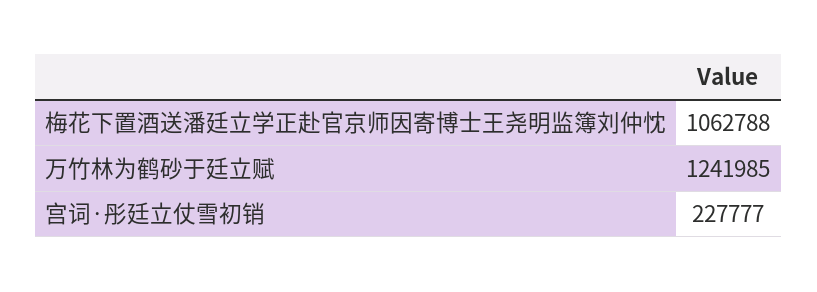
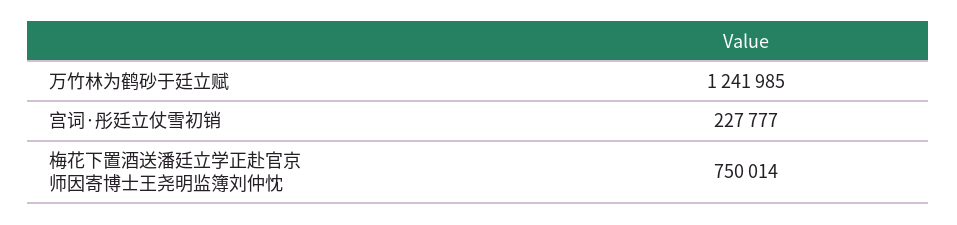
  {
-   "梅花下置酒送潘廷立学正赴官京师因寄博士王尧明监簿刘仲忱": 1062788,
+   "梅花下置酒送潘廷立学正赴官京师因寄博士王尧明监簿刘仲忱": 750014,
    "万竹林为鹤砂于廷立赋": 1241985,
    "宫词·彤廷立仗雪初销": 227777
  }

